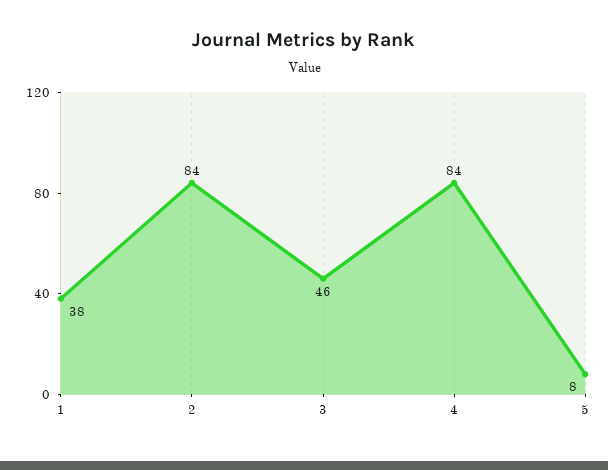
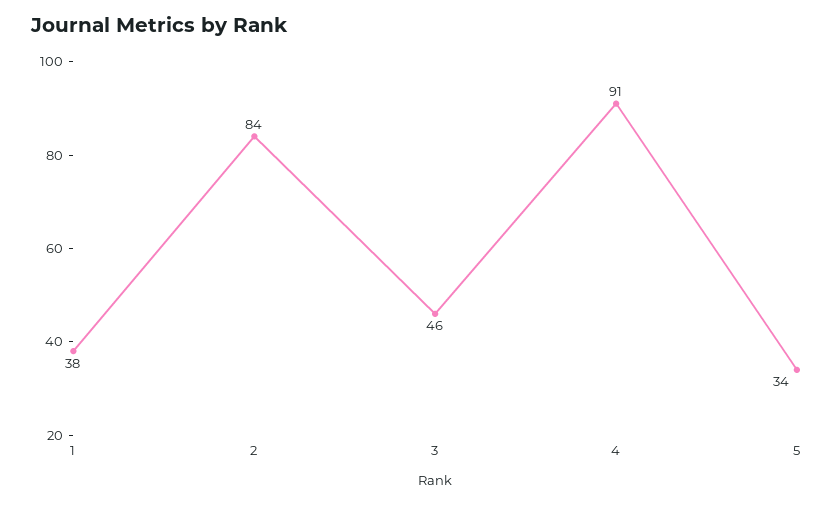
  {
    "1": 38,
    "2": 84,
    "3": 46,
-   "4": 84,
+   "4": 91,
-   "5": 8
+   "5": 34
  }

